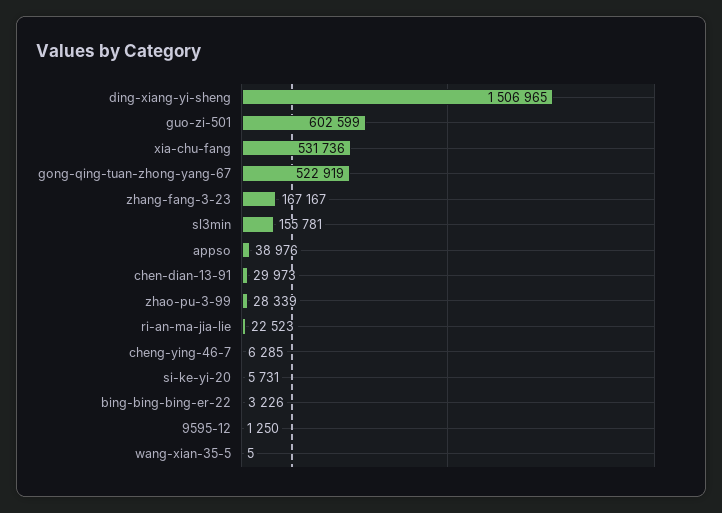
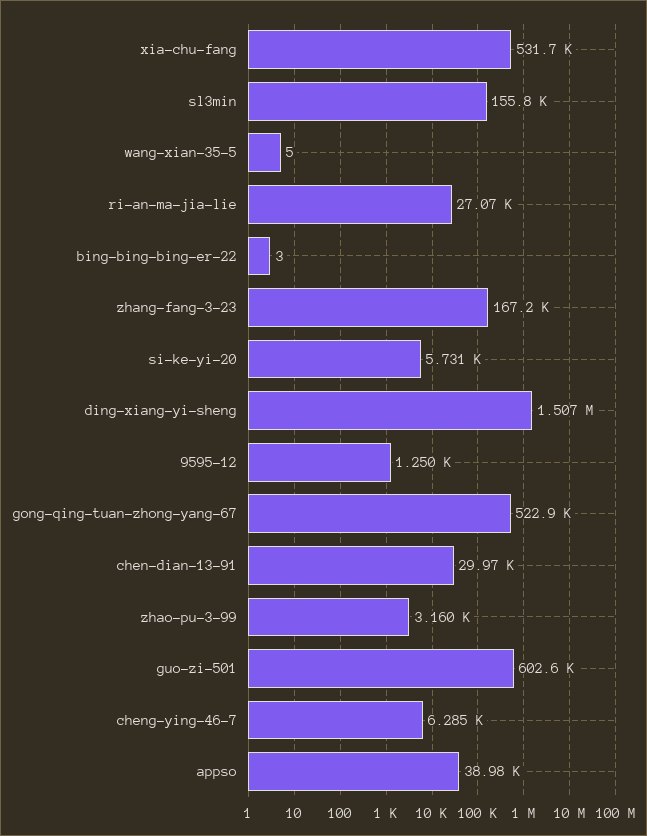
  {
    "ding-xiang-yi-sheng": 1506965,
    "guo-zi-501": 602599,
    "xia-chu-fang": 531736,
    "gong-qing-tuan-zhong-yang-67": 522919,
    "zhang-fang-3-23": 167167,
    "sl3min": 155781,
    "appso": 38976,
    "chen-dian-13-91": 29973,
-   "zhao-pu-3-99": 28339,
+   "zhao-pu-3-99": 3160,
-   "ri-an-ma-jia-lie": 22523,
+   "ri-an-ma-jia-lie": 27070,
    "cheng-ying-46-7": 6285,
    "si-ke-yi-20": 5731,
-   "bing-bing-bing-er-22": 3226,
+   "bing-bing-bing-er-22": 3,
    "9595-12": 1250,
    "wang-xian-35-5": 5
  }

